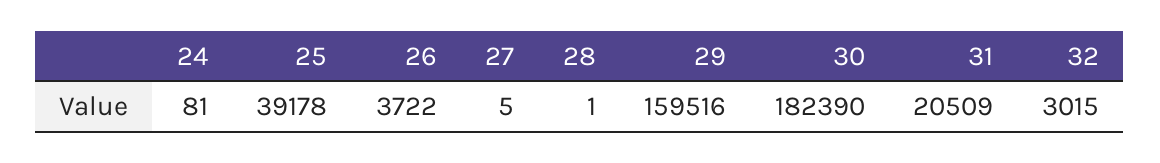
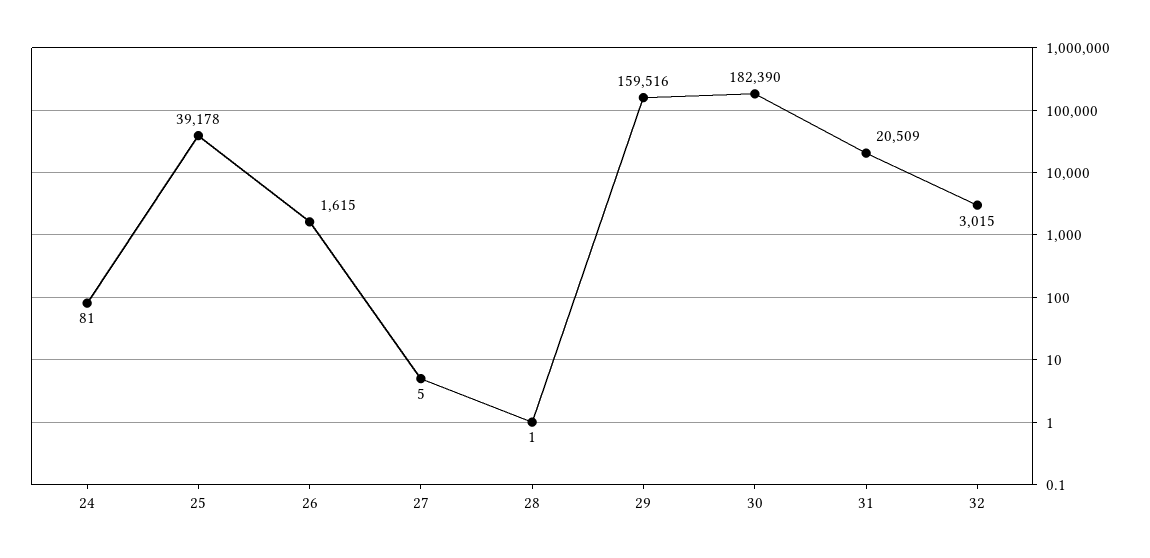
  {
    "24": 81,
    "25": 39178,
-   "26": 3722,
+   "26": 1615,
    "27": 5,
    "28": 1,
    "29": 159516,
    "30": 182390,
    "31": 20509,
    "32": 3015
  }

